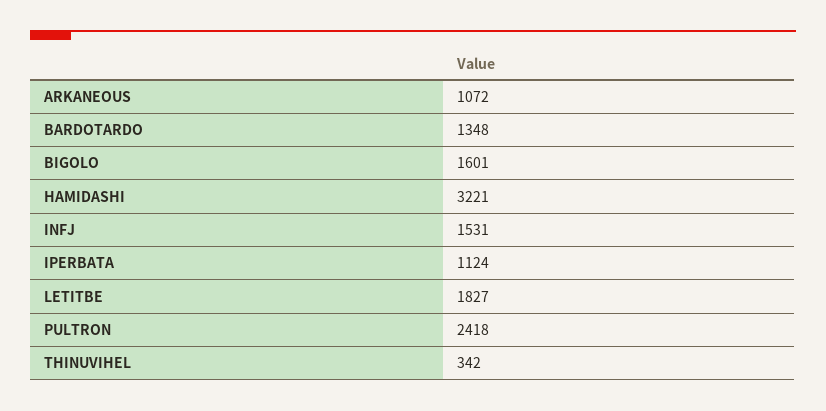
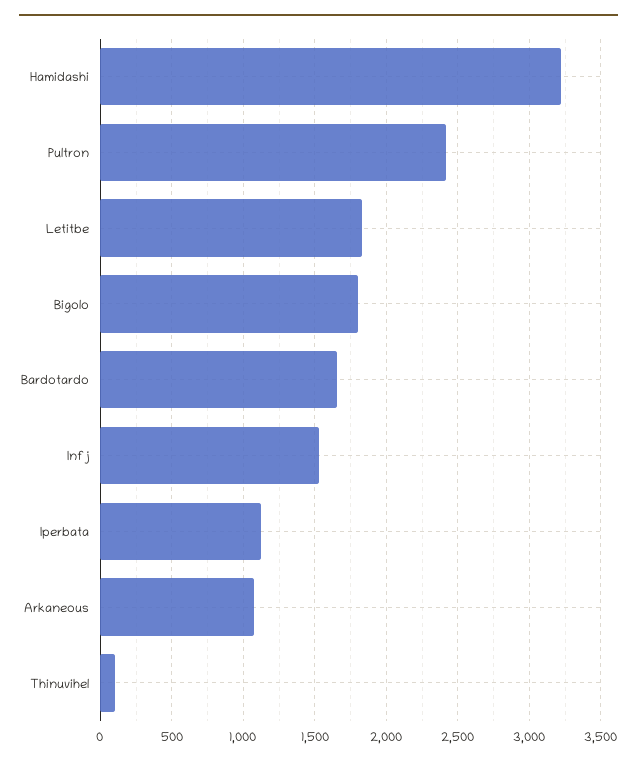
  {
    "ARKANEOUS": 1072,
-   "BARDOTARDO": 1348,
+   "BARDOTARDO": 1650,
-   "BIGOLO": 1601,
+   "BIGOLO": 1800,
    "HAMIDASHI": 3221,
    "INFJ": 1531,
    "IPERBATA": 1124,
    "LETITBE": 1827,
    "PULTRON": 2418,
-   "THINUVIHEL": 342
+   "THINUVIHEL": 100
  }

